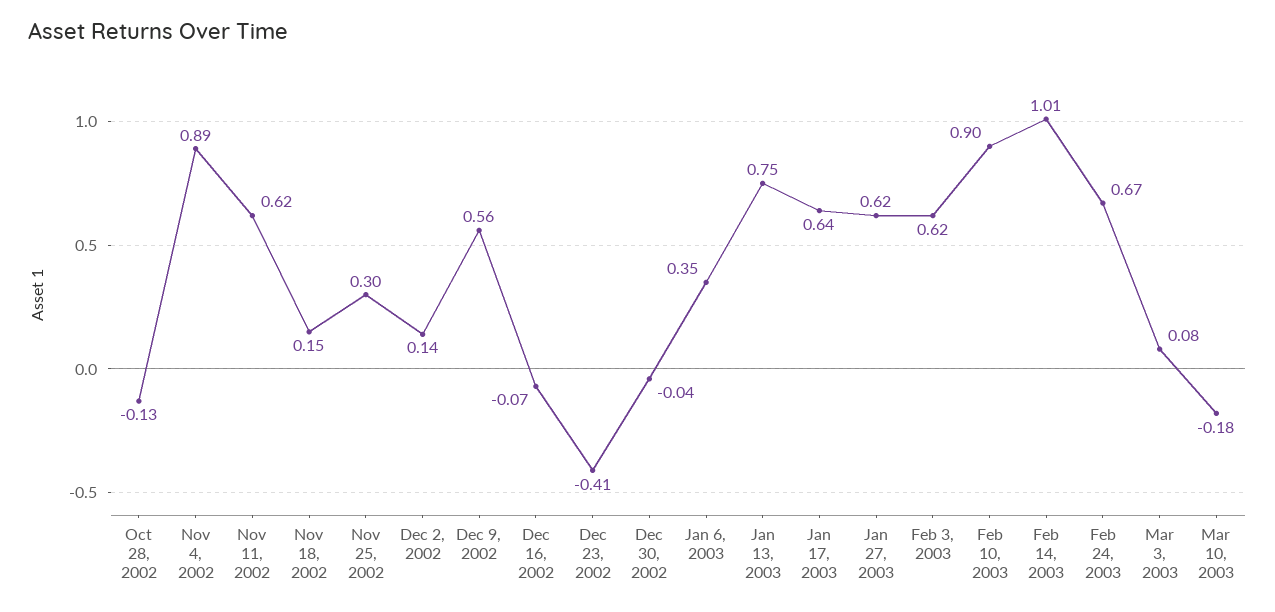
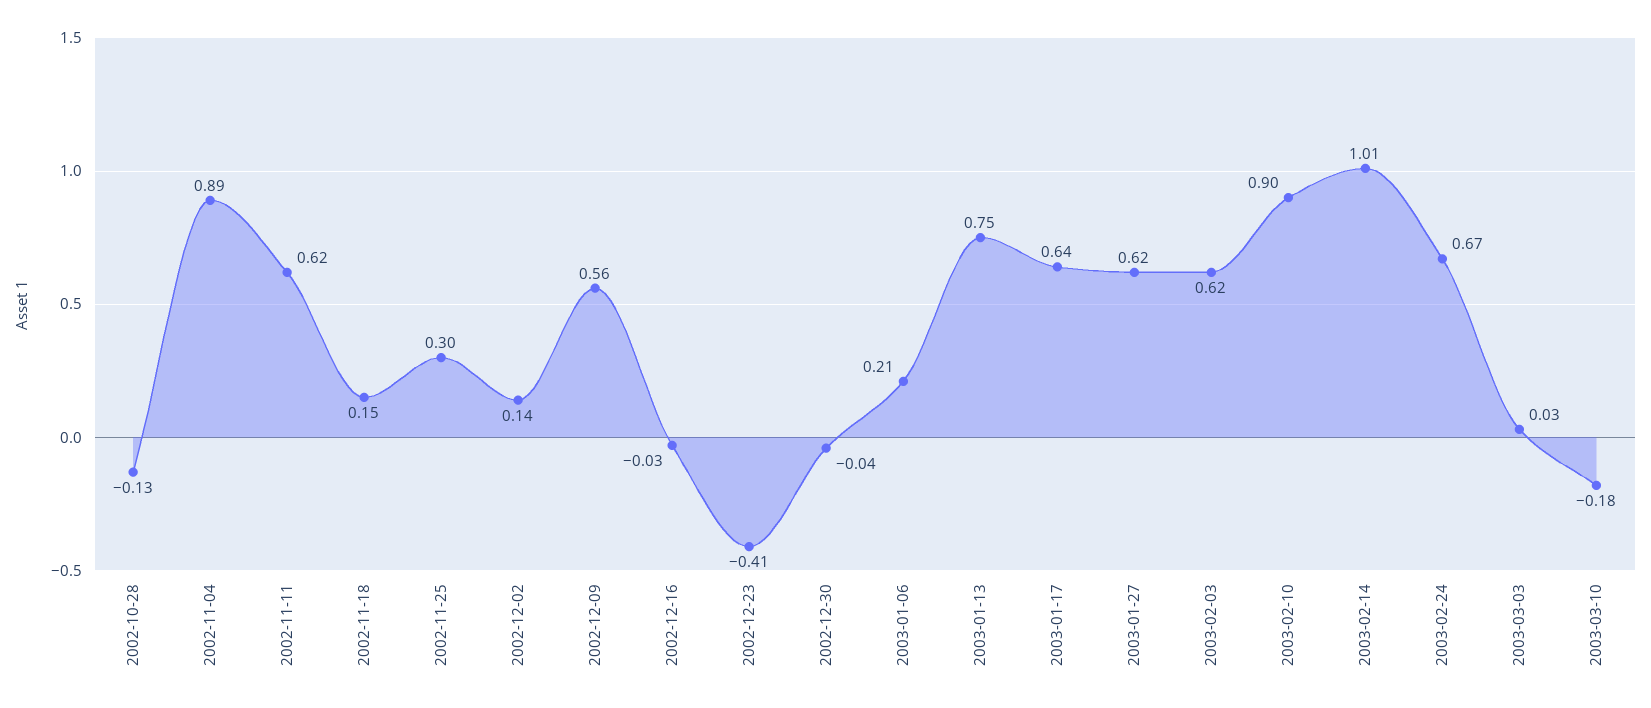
  {
    "Oct 28, 2002": -0.13,
    "Nov 4, 2002": 0.89,
    "Nov 11, 2002": 0.62,
    "Nov 18, 2002": 0.15,
    "Nov 25, 2002": 0.3,
    "Dec 2, 2002": 0.14,
    "Dec 9, 2002": 0.56,
-   "Dec 16, 2002": -0.07,
+   "Dec 16, 2002": -0.03,
    "Dec 23, 2002": -0.41,
    "Dec 30, 2002": -0.04,
-   "Jan 6, 2003": 0.35,
+   "Jan 6, 2003": 0.21,
    "Jan 13, 2003": 0.75,
    "Jan 17, 2003": 0.64,
    "Jan 27, 2003": 0.62,
    "Feb 3, 2003": 0.62,
    "Feb 10, 2003": 0.9,
    "Feb 14, 2003": 1.01,
    "Feb 24, 2003": 0.67,
-   "Mar 3, 2003": 0.08,
+   "Mar 3, 2003": 0.03,
    "Mar 10, 2003": -0.18
  }

